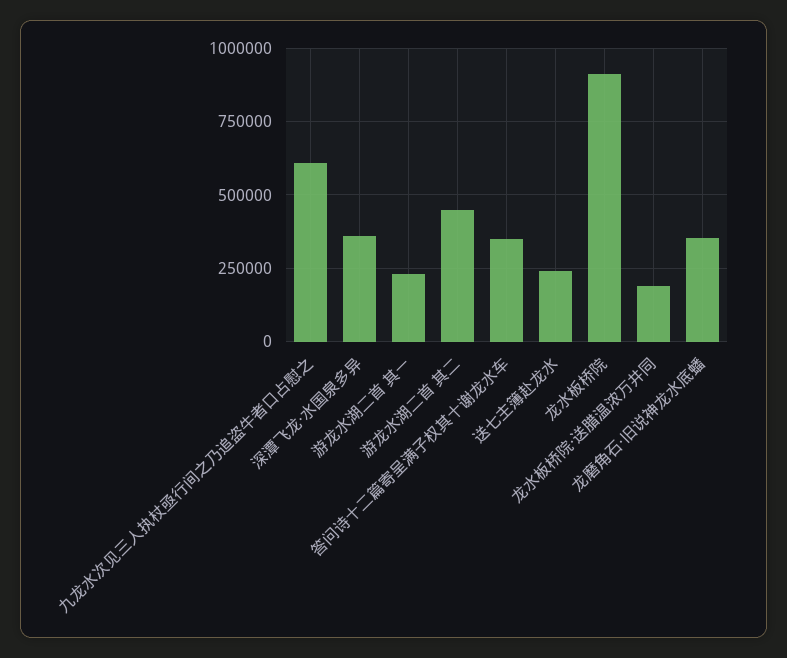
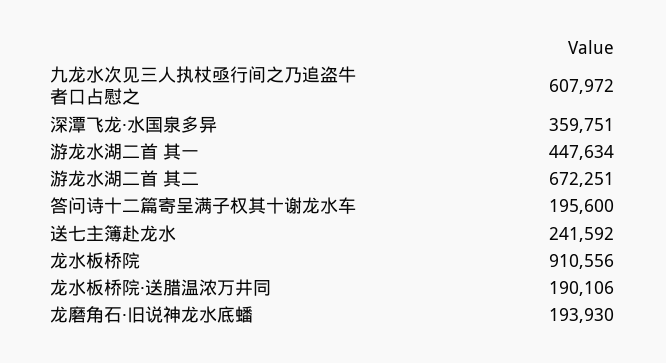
  {
    "九龙水次见三人执杖亟行间之乃追盗牛者口占慰之": 607972,
    "深潭飞龙·水国泉多异": 359751,
-   "游龙水湖二首 其一": 225000,
+   "游龙水湖二首 其一": 447634,
-   "游龙水湖二首 其二": 450000,
+   "游龙水湖二首 其二": 672251,
-   "答问诗十二篇寄呈满子权其十谢龙水车": 350000,
+   "答问诗十二篇寄呈满子权其十谢龙水车": 195600,
    "送七主簿赴龙水": 241592,
    "龙水板桥院": 910556,
    "龙水板桥院·送腊温浓万井同": 190106,
-   "龙磨角石·旧说神龙水底蟠": 350000
+   "龙磨角石·旧说神龙水底蟠": 193930
  }

